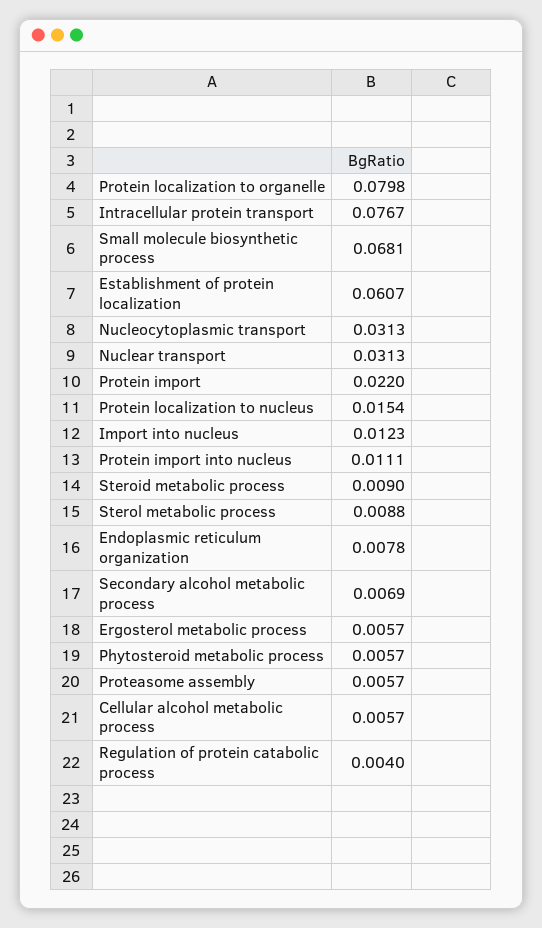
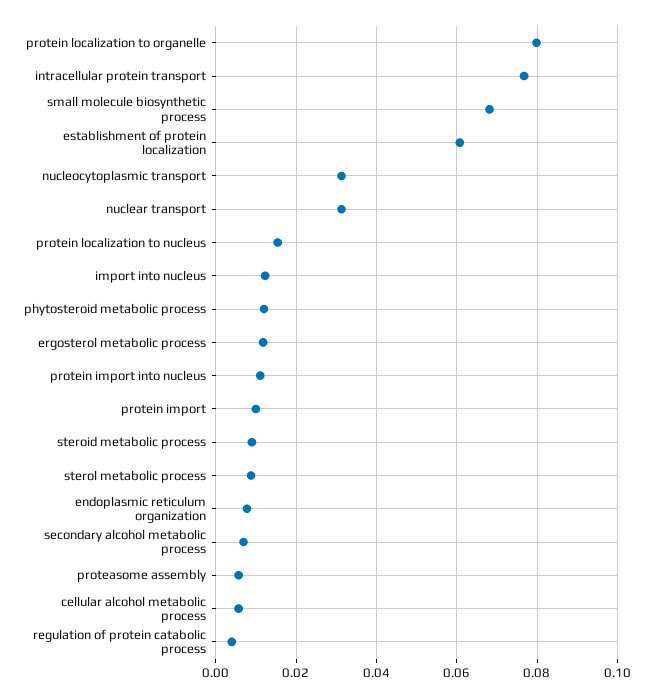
  {
    "Protein localization to organelle": 0.0798,
    "Intracellular protein transport": 0.0767,
    "Small molecule biosynthetic process": 0.0681,
    "Establishment of protein localization": 0.0607,
    "Nucleocytoplasmic transport": 0.0313,
    "Nuclear transport": 0.0313,
-   "Protein import": 0.022,
+   "Protein import": 0.01,
    "Protein localization to nucleus": 0.0154,
    "Import into nucleus": 0.0123,
    "Protein import into nucleus": 0.0111,
    "Steroid metabolic process": 0.009,
    "Sterol metabolic process": 0.0088,
    "Endoplasmic reticulum organization": 0.0078,
    "Secondary alcohol metabolic process": 0.0069,
-   "Ergosterol metabolic process": 0.0057,
+   "Ergosterol metabolic process": 0.012,
-   "Phytosteroid metabolic process": 0.0057,
+   "Phytosteroid metabolic process": 0.012,
    "Proteasome assembly": 0.0057,
    "Cellular alcohol metabolic process": 0.0057,
    "Regulation of protein catabolic process": 0.004
  }

